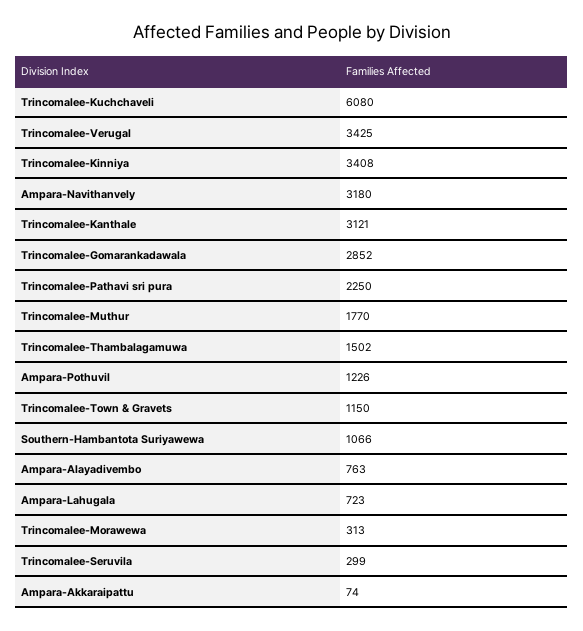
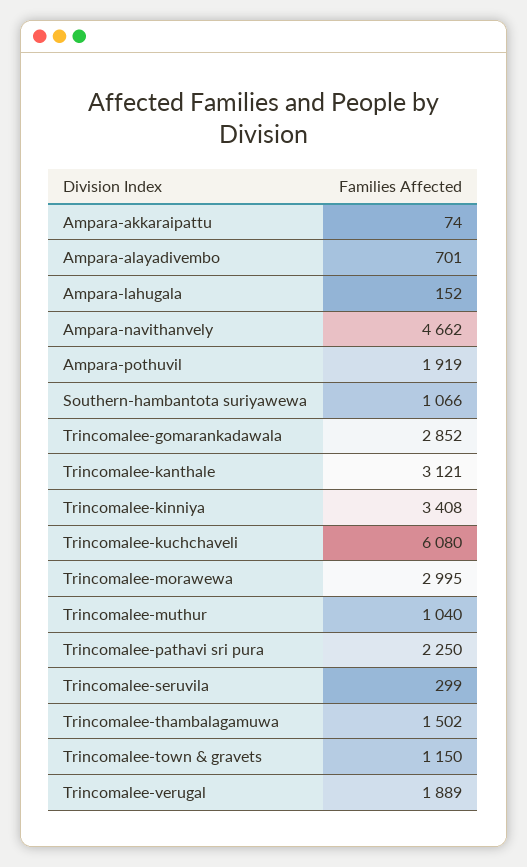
  {
    "Trincomalee-Kuchchaveli": 6080,
-   "Trincomalee-Verugal": 3425,
+   "Trincomalee-Verugal": 1889,
    "Trincomalee-Kinniya": 3408,
-   "Ampara-Navithanvely": 3180,
+   "Ampara-Navithanvely": 4662,
    "Trincomalee-Kanthale": 3121,
    "Trincomalee-Gomarankadawala": 2852,
    "Trincomalee-Pathavi sri pura": 2250,
-   "Trincomalee-Muthur": 1770,
+   "Trincomalee-Muthur": 1040,
    "Trincomalee-Thambalagamuwa": 1502,
-   "Ampara-Pothuvil": 1226,
+   "Ampara-Pothuvil": 1919,
    "Trincomalee-Town & Gravets": 1150,
    "Southern-Hambantota Suriyawewa": 1066,
-   "Ampara-Alayadivembo": 763,
+   "Ampara-Alayadivembo": 701,
-   "Ampara-Lahugala": 723,
+   "Ampara-Lahugala": 152,
-   "Trincomalee-Morawewa": 313,
+   "Trincomalee-Morawewa": 2995,
    "Trincomalee-Seruvila": 299,
    "Ampara-Akkaraipattu": 74
  }

